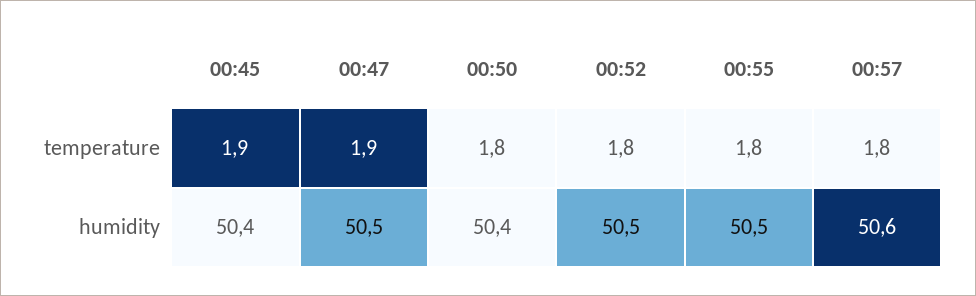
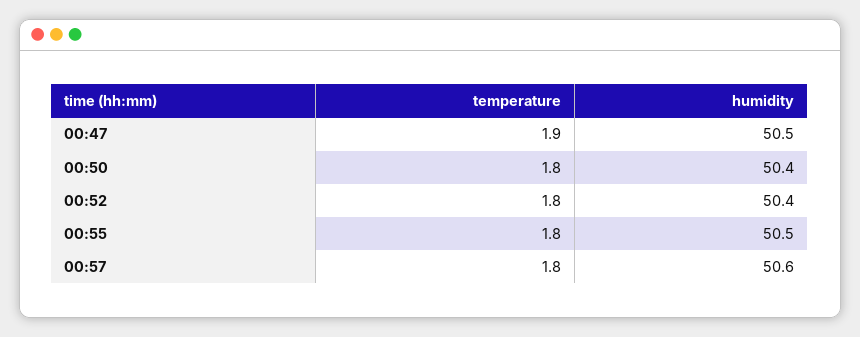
  {
-   "00:45": {
-     "temperature": 1.9,
-     "humidity": 50.4
-   },
    "00:47": {
      "temperature": 1.9,
      "humidity": 50.5
    },
    "00:50": {
      "temperature": 1.8,
      "humidity": 50.4
    },
    "00:52": {
      "temperature": 1.8,
-     "humidity": 50.5
+     "humidity": 50.4
    },
    "00:55": {
      "temperature": 1.8,
      "humidity": 50.5
    },
    "00:57": {
      "temperature": 1.8,
      "humidity": 50.6
    }
  }

